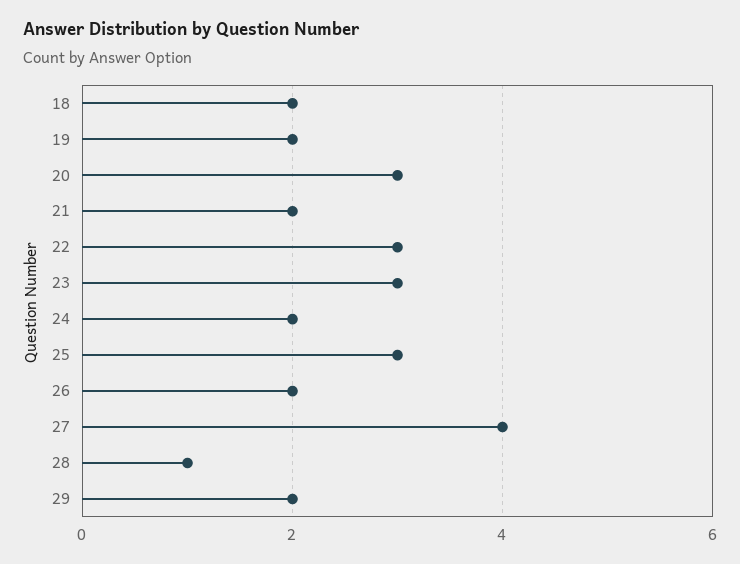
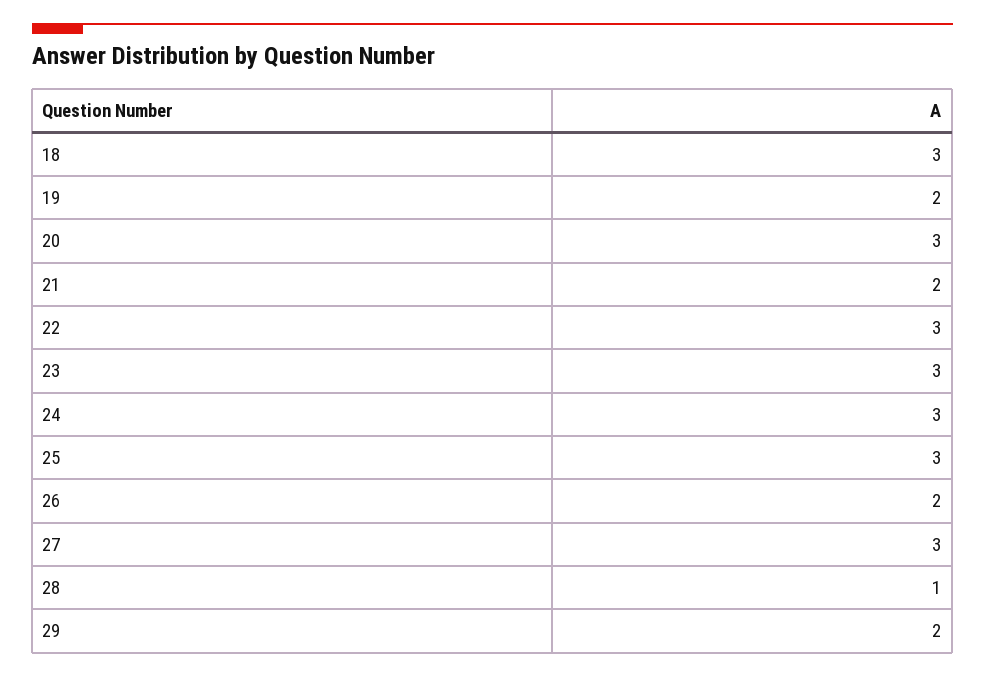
  {
-   "18": 2,
+   "18": 3,
    "19": 2,
    "20": 3,
    "21": 2,
    "22": 3,
    "23": 3,
-   "24": 2,
+   "24": 3,
    "25": 3,
    "26": 2,
-   "27": 4,
+   "27": 3,
    "28": 1,
    "29": 2
  }

